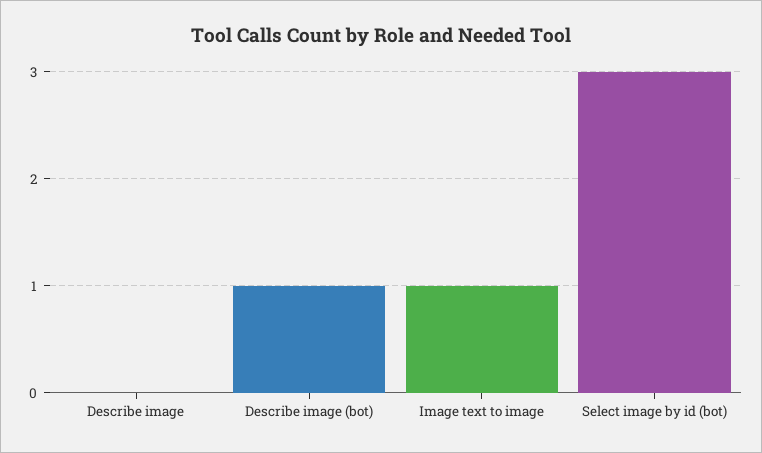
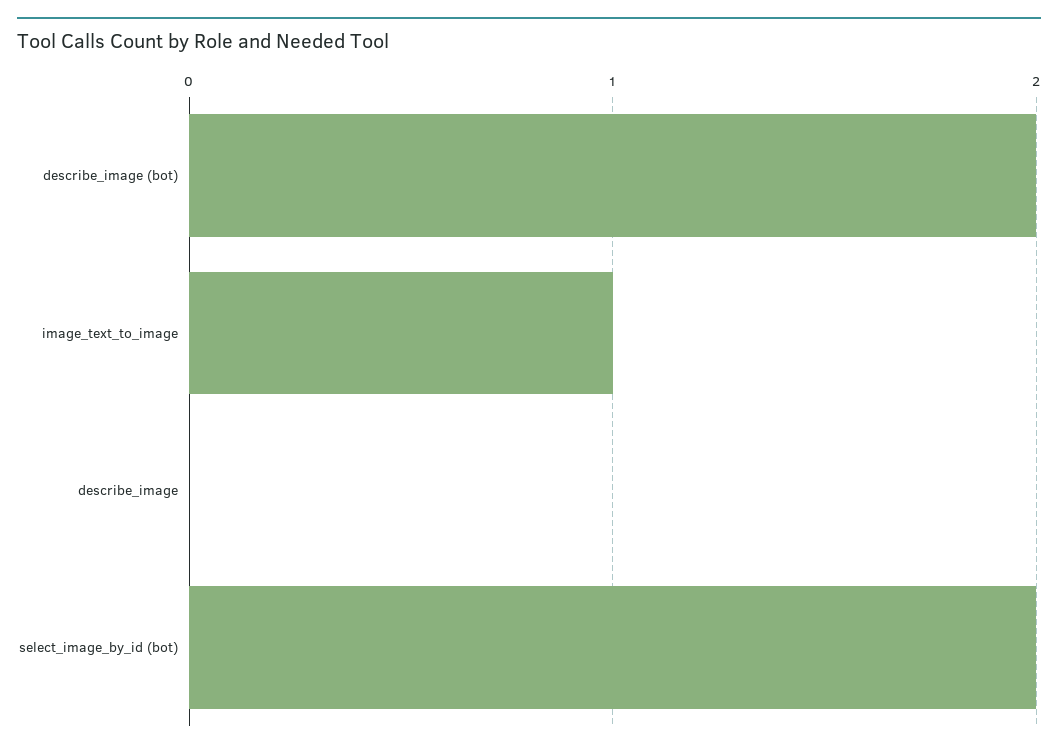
  {
    "Describe image": 0,
-   "Describe image (bot)": 1,
+   "Describe image (bot)": 2,
    "Image text to image": 1,
-   "Select image by id (bot)": 3
+   "Select image by id (bot)": 2
  }

